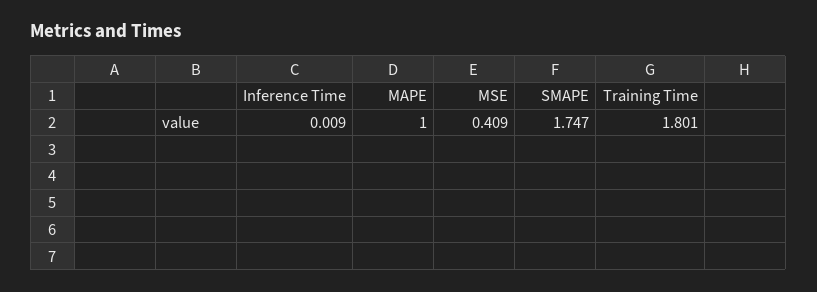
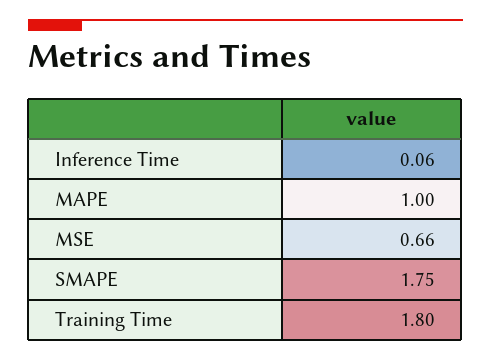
  {
-   "Inference Time": 0.009,
+   "Inference Time": 0.06,
    "MAPE": 1,
-   "MSE": 0.409,
+   "MSE": 0.66,
    "SMAPE": 1.747,
    "Training Time": 1.801
  }

